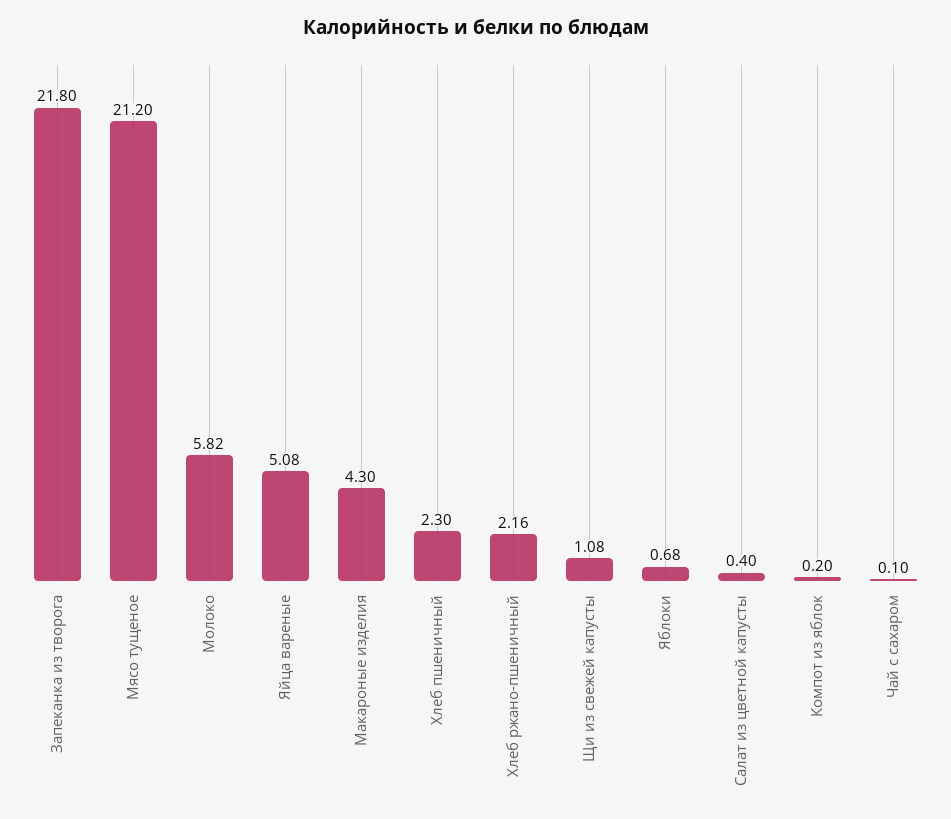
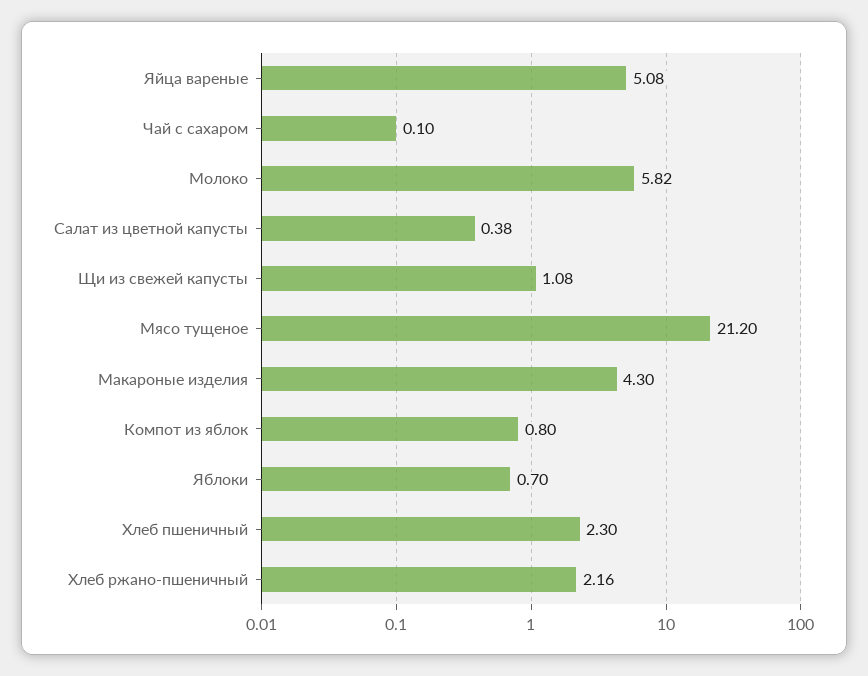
  {
-   "Запеканка из творога": 21.8,
    "Мясо тущеное": 21.2,
    "Молоко": 5.82,
    "Яйца вареные": 5.08,
    "Макароные изделия": 4.3,
    "Хлеб пшеничный": 2.3,
    "Хлеб ржано-пшеничный": 2.16,
    "Щи из свежей капусты": 1.08,
-   "Яблоки": 0.68,
+   "Яблоки": 0.7,
-   "Салат из цветной капусты": 0.4,
+   "Салат из цветной капусты": 0.38,
-   "Компот из яблок": 0.2,
+   "Компот из яблок": 0.8,
    "Чай с сахаром": 0.1
  }

